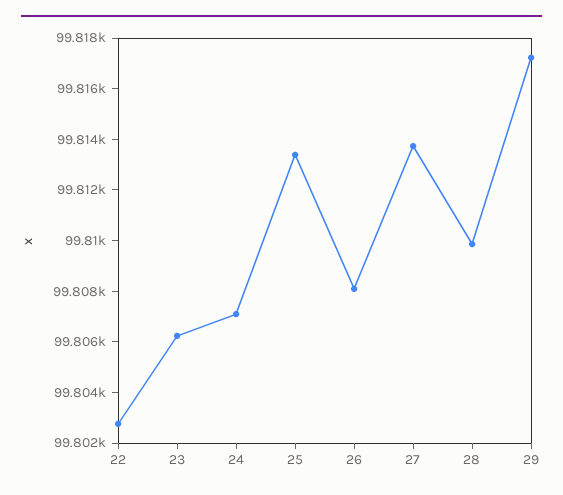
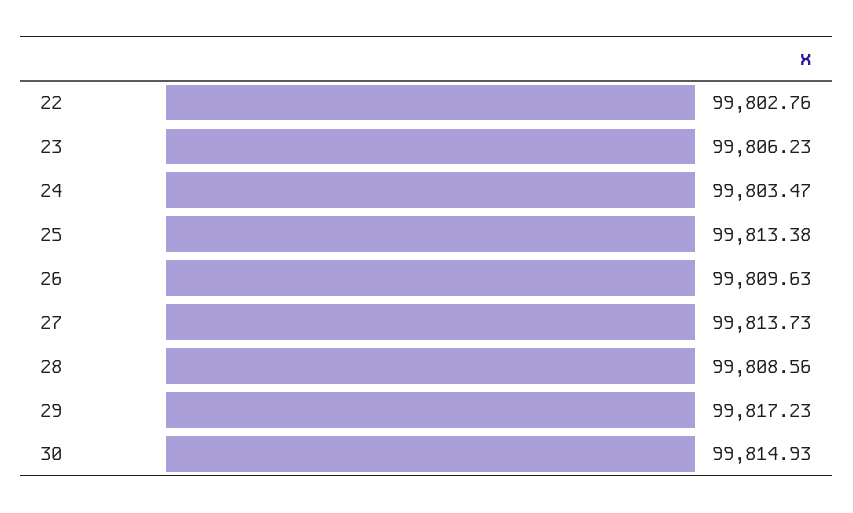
  {
    "22": 99802.76,
    "23": 99806.23,
-   "24": 99807,
+   "24": 99803.47,
    "25": 99813.38,
-   "26": 99808,
+   "26": 99809.63,
    "27": 99813.73,
-   "28": 99810,
+   "28": 99808.56,
-   "29": 99817.23
+   "29": 99817.23,
+   "30": 99814.93
  }

